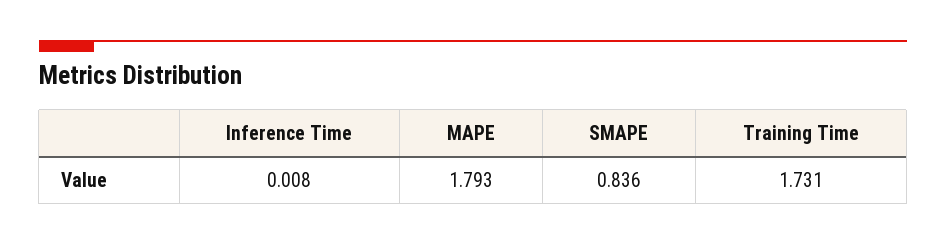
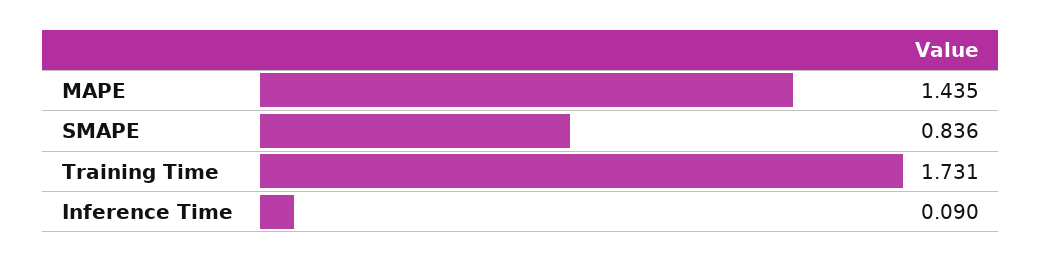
  {
-   "Inference Time": 0.008,
+   "Inference Time": 0.09,
-   "MAPE": 1.793,
+   "MAPE": 1.435,
    "SMAPE": 0.836,
    "Training Time": 1.731
  }

